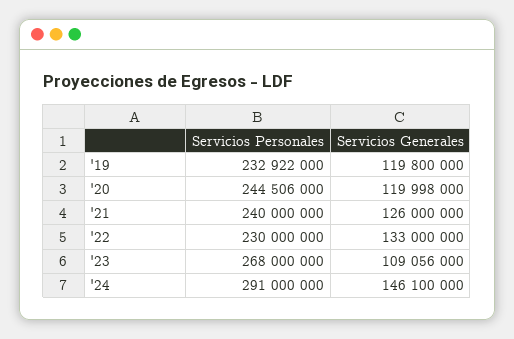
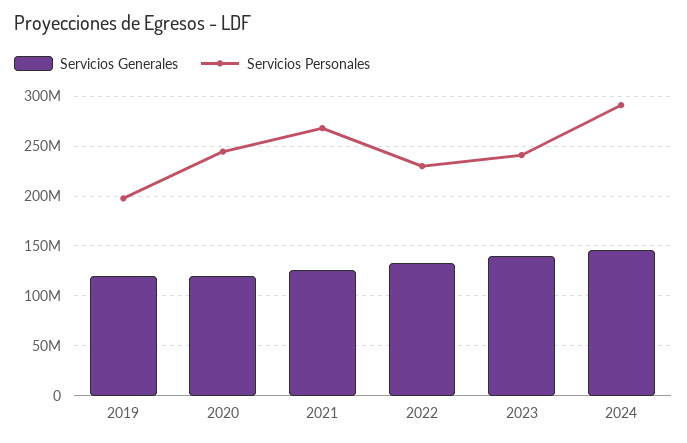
  {
    "Servicios Personales": {
-     "'19": 232922000,
+     "'19": 200000000,
      "'20": 244506000,
-     "'21": 240000000,
+     "'21": 270000000,
      "'22": 230000000,
-     "'23": 268000000,
+     "'23": 240000000,
      "'24": 291000000
    },
    "Servicios Generales": {
      "'19": 119800000,
      "'20": 119998000,
      "'21": 126000000,
      "'22": 133000000,
-     "'23": 109056000,
+     "'23": 140000000,
      "'24": 146100000
    }
  }

